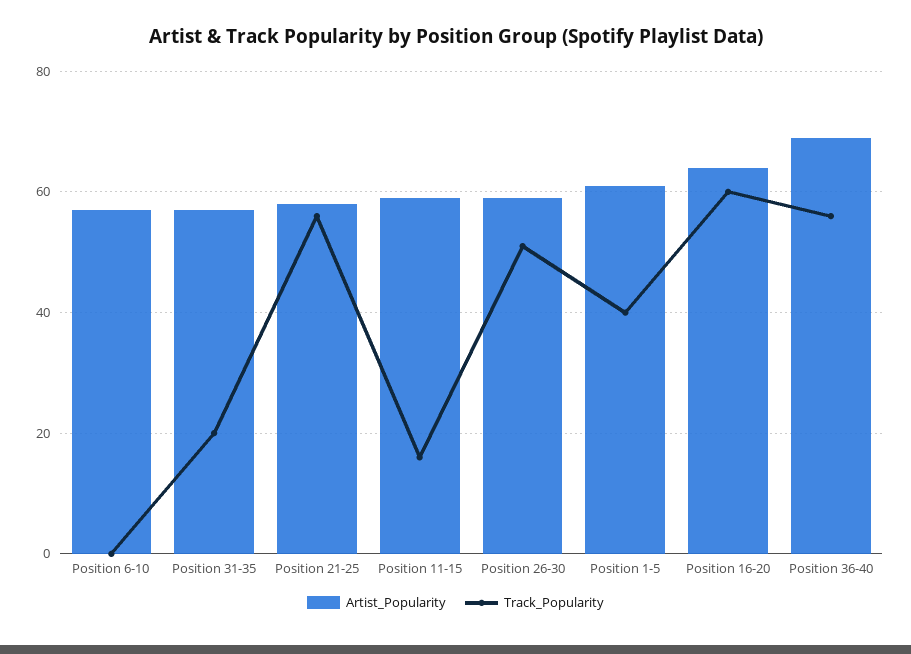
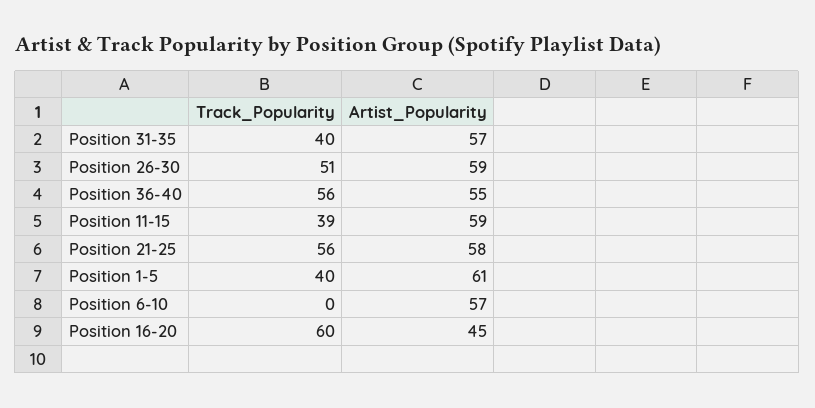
  {
    "Artist_Popularity": {
      "Position 6-10": 57,
      "Position 31-35": 57,
      "Position 21-25": 58,
      "Position 11-15": 59,
      "Position 26-30": 59,
      "Position 1-5": 61,
-     "Position 16-20": 65,
+     "Position 16-20": 45,
-     "Position 36-40": 70
+     "Position 36-40": 55
    },
    "Track_Popularity": {
      "Position 6-10": 0,
-     "Position 31-35": 20,
+     "Position 31-35": 40,
      "Position 21-25": 56,
-     "Position 11-15": 15,
+     "Position 11-15": 39,
      "Position 26-30": 51,
      "Position 1-5": 40,
      "Position 16-20": 60,
      "Position 36-40": 56
    }
  }

